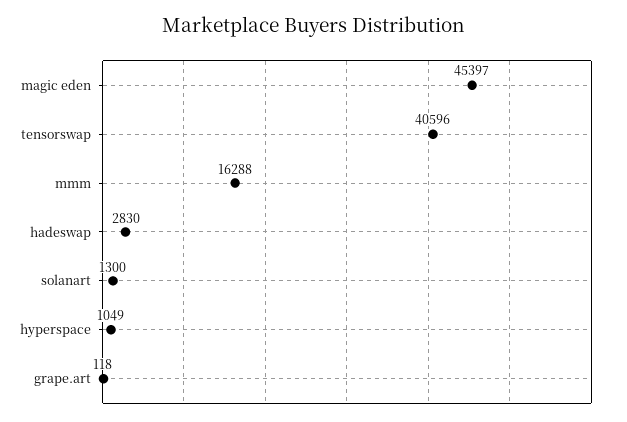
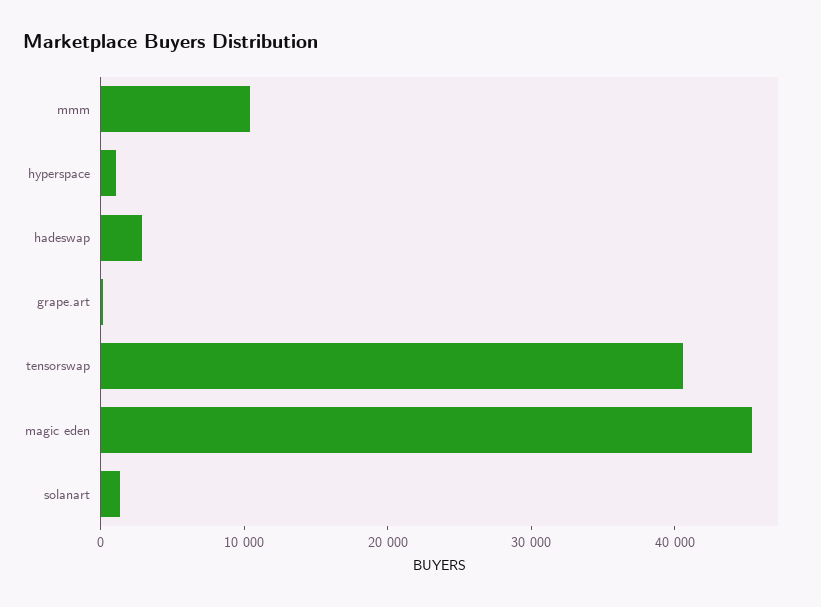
  {
    "magic eden": 45397,
    "tensorswap": 40596,
-   "mmm": 16288,
+   "mmm": 10000,
    "hadeswap": 2830,
    "solanart": 1300,
    "hyperspace": 1049,
    "grape.art": 118
  }

